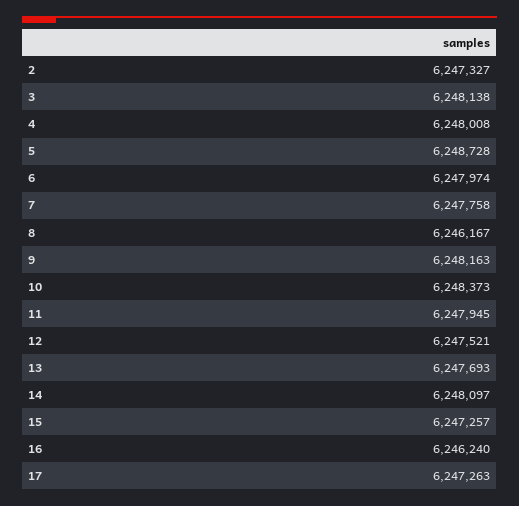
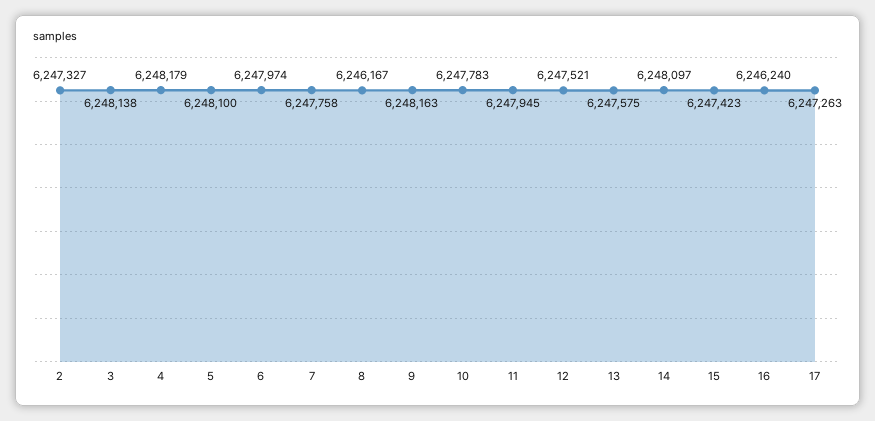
  {
    "2": 6247327,
    "3": 6248138,
-   "4": 6248008,
+   "4": 6248179,
-   "5": 6248728,
+   "5": 6248100,
    "6": 6247974,
    "7": 6247758,
    "8": 6246167,
    "9": 6248163,
-   "10": 6248373,
+   "10": 6247783,
    "11": 6247945,
    "12": 6247521,
-   "13": 6247693,
+   "13": 6247575,
    "14": 6248097,
-   "15": 6247257,
+   "15": 6247423,
    "16": 6246240,
    "17": 6247263
  }

